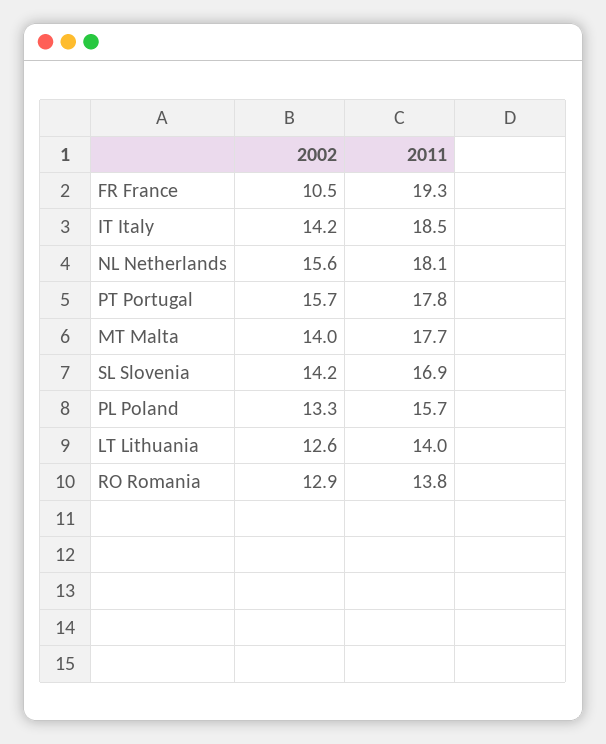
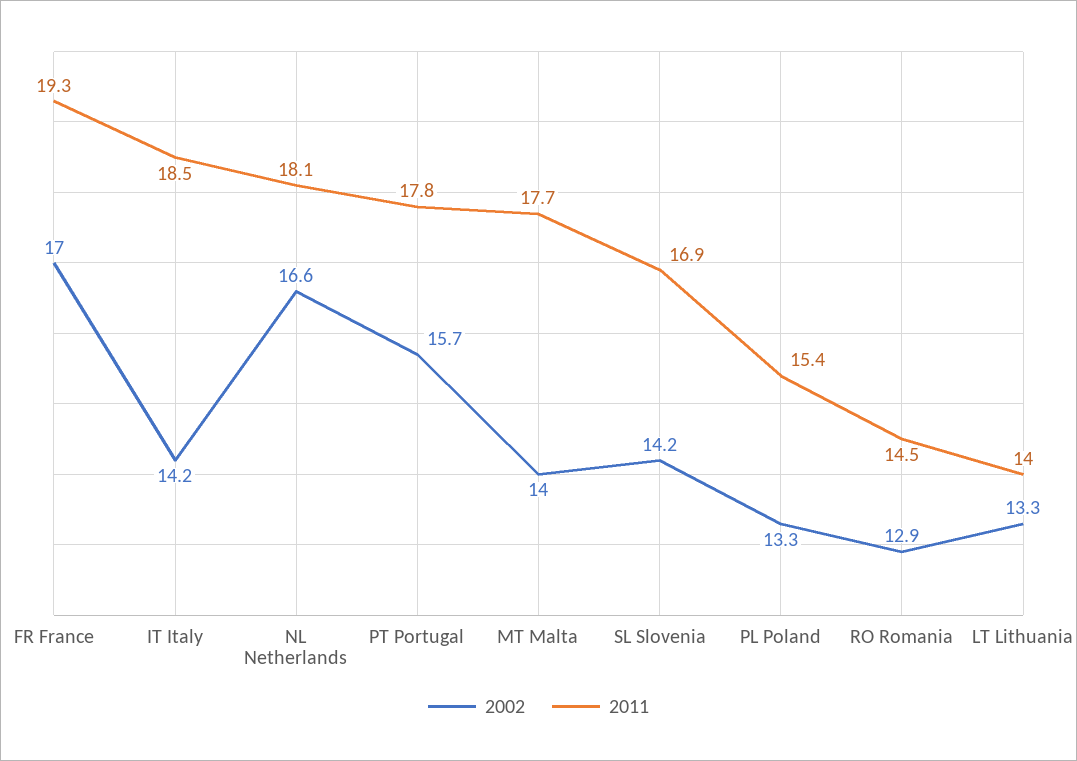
  {
    "2002": {
-     "FR France": 10.5,
+     "FR France": 17,
      "IT Italy": 14.2,
-     "NL Netherlands": 15.6,
+     "NL Netherlands": 16.6,
      "PT Portugal": 15.7,
      "MT Malta": 14,
      "SL Slovenia": 14.2,
      "PL Poland": 13.3,
-     "LT Lithuania": 12.6,
+     "LT Lithuania": 13.3,
      "RO Romania": 12.9
    },
    "2011": {
      "FR France": 19.3,
      "IT Italy": 18.5,
      "NL Netherlands": 18.1,
      "PT Portugal": 17.8,
      "MT Malta": 17.7,
      "SL Slovenia": 16.9,
-     "PL Poland": 15.7,
+     "PL Poland": 15.4,
      "LT Lithuania": 14,
-     "RO Romania": 13.8
+     "RO Romania": 14.5
    }
  }

